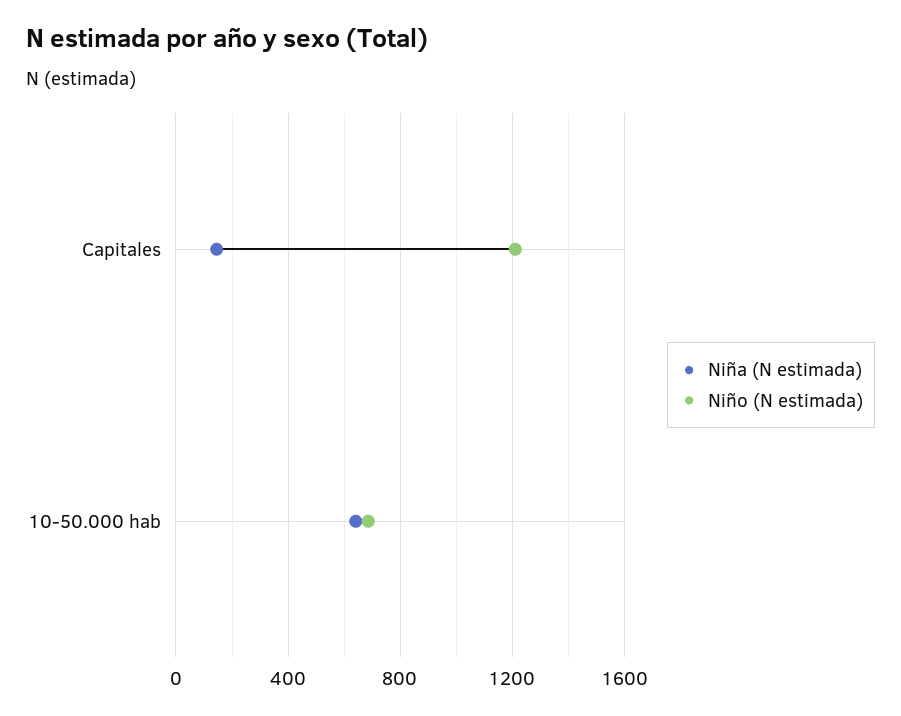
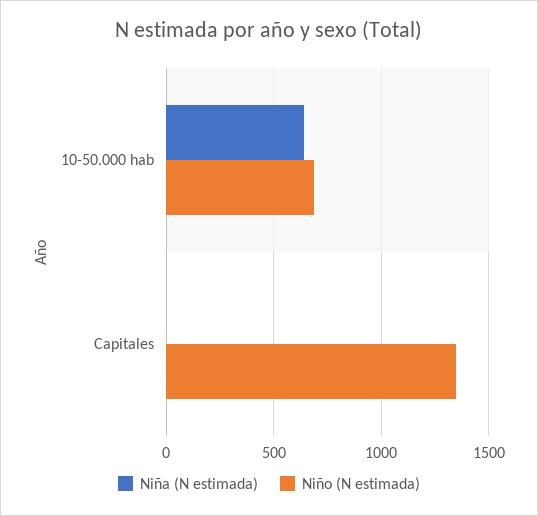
  {
    "Niña (N estimada)": {
-     "Capitales": 150,
+     "Capitales": 0,
      "10-50.000 hab": 650
    },
    "Niño (N estimada)": {
-     "Capitales": 1200,
+     "Capitales": 1350,
      "10-50.000 hab": 700
    }
  }

